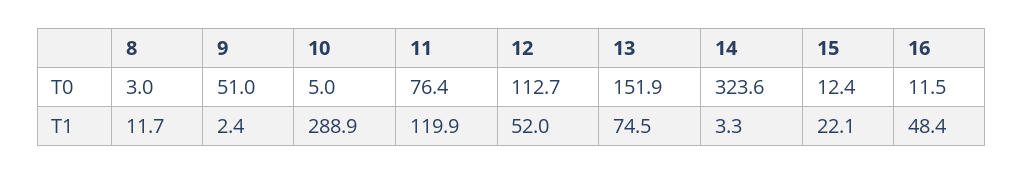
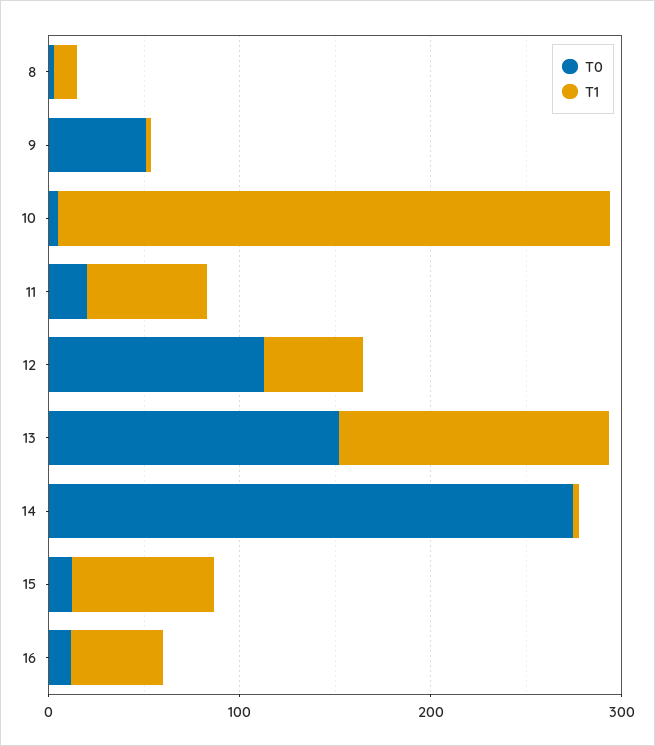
  {
    "T0": {
      "8": 3,
      "9": 51,
      "10": 5,
-     "11": 76.4,
+     "11": 20,
      "12": 112.7,
      "13": 151.9,
-     "14": 323.6,
+     "14": 280,
      "15": 12.4,
      "16": 11.5
    },
    "T1": {
      "8": 11.7,
      "9": 2.4,
      "10": 288.9,
-     "11": 119.9,
+     "11": 60,
      "12": 52,
-     "13": 74.5,
+     "13": 140,
      "14": 3.3,
-     "15": 22.1,
+     "15": 80,
      "16": 48.4
    }
  }

